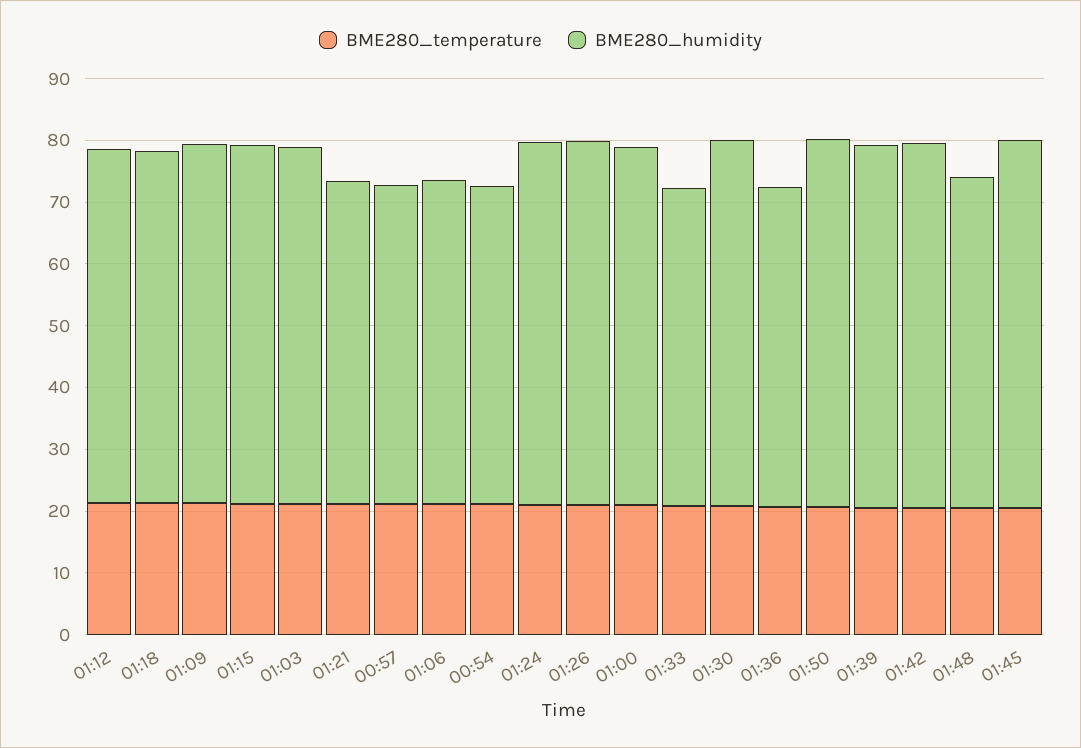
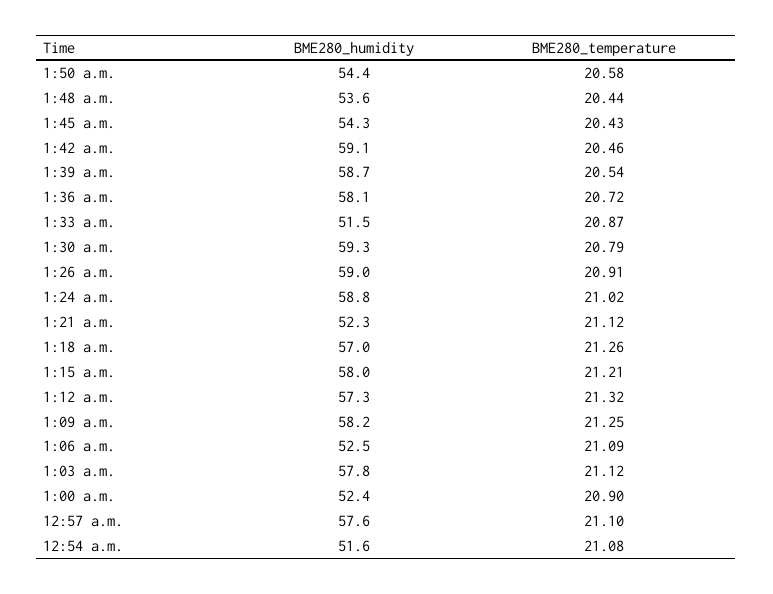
  {
    "BME280_temperature": {
      "01:12": 21.32,
      "01:18": 21.26,
      "01:09": 21.25,
      "01:15": 21.21,
      "01:03": 21.12,
      "01:21": 21.12,
      "00:57": 21.1,
      "01:06": 21.09,
      "00:54": 21.08,
      "01:24": 21.02,
      "01:26": 20.91,
      "01:00": 20.9,
      "01:33": 20.87,
      "01:30": 20.79,
      "01:36": 20.72,
      "01:50": 20.58,
      "01:39": 20.54,
      "01:42": 20.46,
      "01:48": 20.44,
      "01:45": 20.43
    },
    "BME280_humidity": {
      "01:12": 57.3,
      "01:18": 57,
      "01:09": 58.2,
      "01:15": 58,
      "01:03": 57.8,
      "01:21": 52.3,
-     "00:57": 52,
+     "00:57": 57.6,
      "01:06": 52.5,
      "00:54": 51.6,
      "01:24": 58.8,
      "01:26": 59,
-     "01:00": 58,
+     "01:00": 52.4,
      "01:33": 51.5,
      "01:30": 59.3,
-     "01:36": 52,
+     "01:36": 58.1,
-     "01:50": 60,
+     "01:50": 54.4,
      "01:39": 58.7,
      "01:42": 59.1,
      "01:48": 53.6,
-     "01:45": 60
+     "01:45": 54.3
    }
  }

